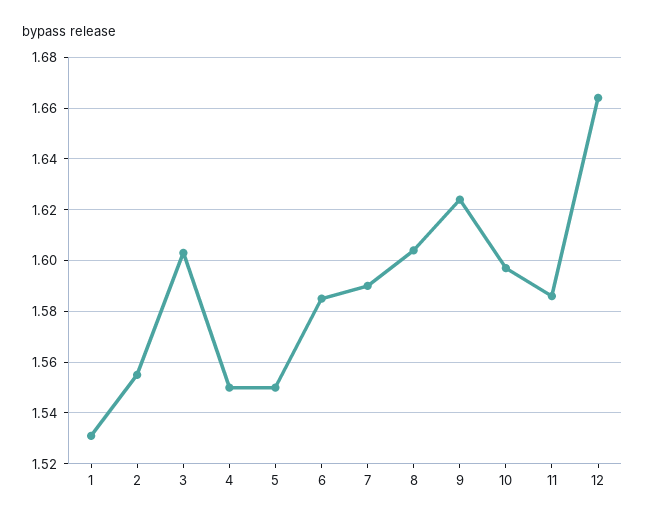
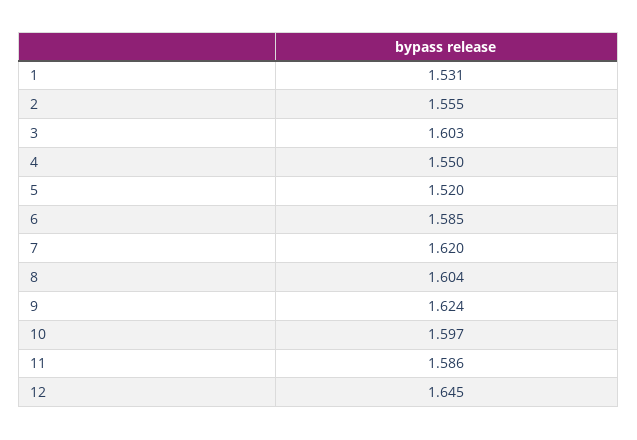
  {
    "1": 1.531,
    "2": 1.555,
    "3": 1.603,
    "4": 1.55,
-   "5": 1.55,
+   "5": 1.52,
    "6": 1.585,
-   "7": 1.59,
+   "7": 1.62,
    "8": 1.604,
    "9": 1.624,
    "10": 1.597,
    "11": 1.586,
-   "12": 1.665
+   "12": 1.645
  }

